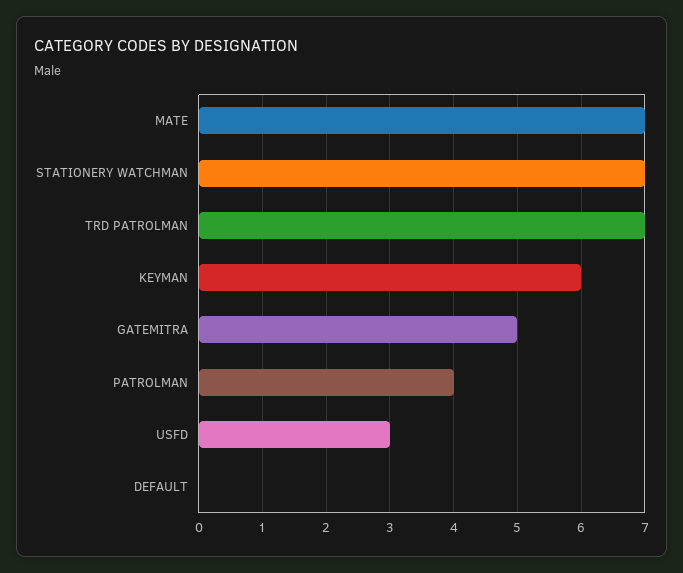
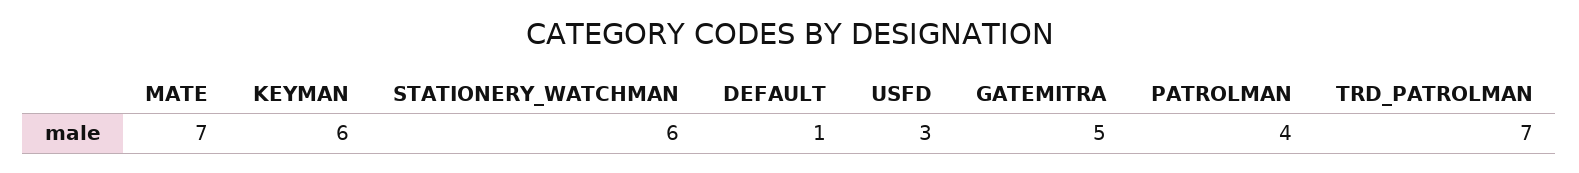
  {
    "MATE": 7,
-   "STATIONERY WATCHMAN": 7,
+   "STATIONERY WATCHMAN": 6,
    "TRD PATROLMAN": 7,
    "KEYMAN": 6,
    "GATEMITRA": 5,
    "PATROLMAN": 4,
    "USFD": 3,
-   "DEFAULT": 0
+   "DEFAULT": 1
  }

